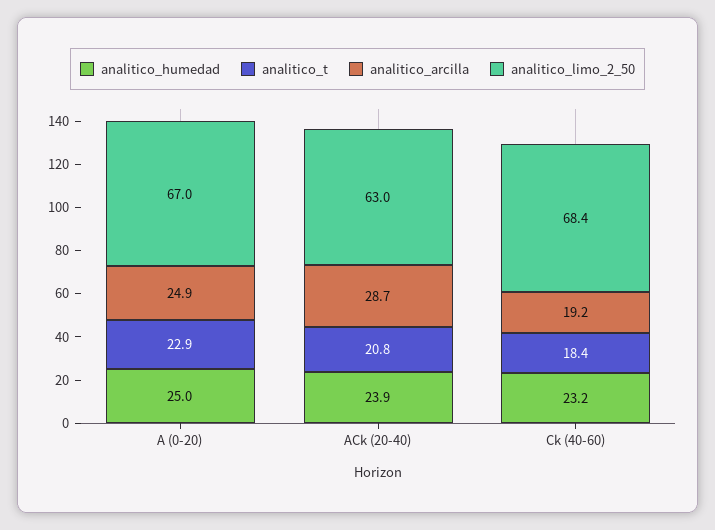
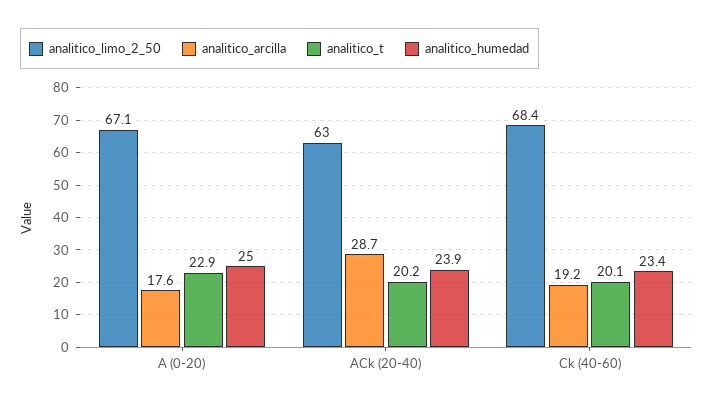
  {
    "analitico_humedad": {
      "A (0-20)": 25,
      "ACk (20-40)": 23.9,
-     "Ck (40-60)": 23.2
+     "Ck (40-60)": 23.4
    },
    "analitico_t": {
      "A (0-20)": 22.9,
-     "ACk (20-40)": 20.8,
+     "ACk (20-40)": 20.2,
-     "Ck (40-60)": 18.4
+     "Ck (40-60)": 20.1
    },
    "analitico_arcilla": {
-     "A (0-20)": 24.9,
+     "A (0-20)": 17.6,
      "ACk (20-40)": 28.7,
      "Ck (40-60)": 19.2
    },
    "analitico_limo_2_50": {
-     "A (0-20)": 67,
+     "A (0-20)": 67.1,
      "ACk (20-40)": 63,
      "Ck (40-60)": 68.4
    }
  }

